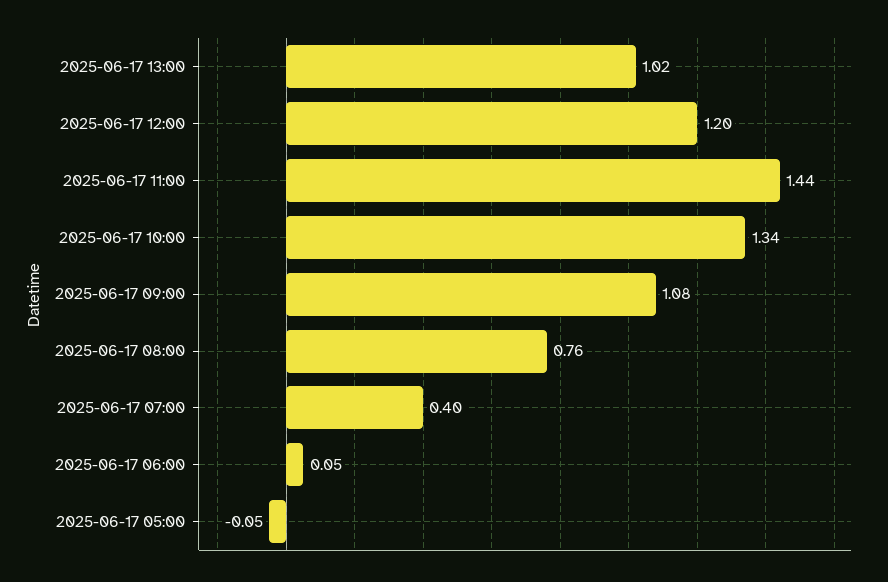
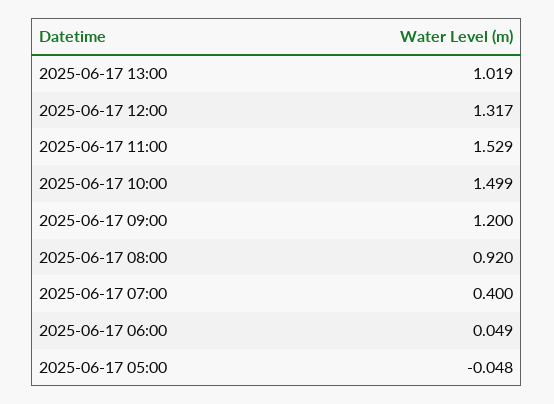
  {
    "2025-06-17 13:00": 1.019,
-   "2025-06-17 12:00": 1.2,
+   "2025-06-17 12:00": 1.317,
-   "2025-06-17 11:00": 1.44,
+   "2025-06-17 11:00": 1.529,
-   "2025-06-17 10:00": 1.34,
+   "2025-06-17 10:00": 1.499,
-   "2025-06-17 09:00": 1.08,
+   "2025-06-17 09:00": 1.2,
-   "2025-06-17 08:00": 0.76,
+   "2025-06-17 08:00": 0.92,
    "2025-06-17 07:00": 0.4,
    "2025-06-17 06:00": 0.049,
    "2025-06-17 05:00": -0.048
  }

